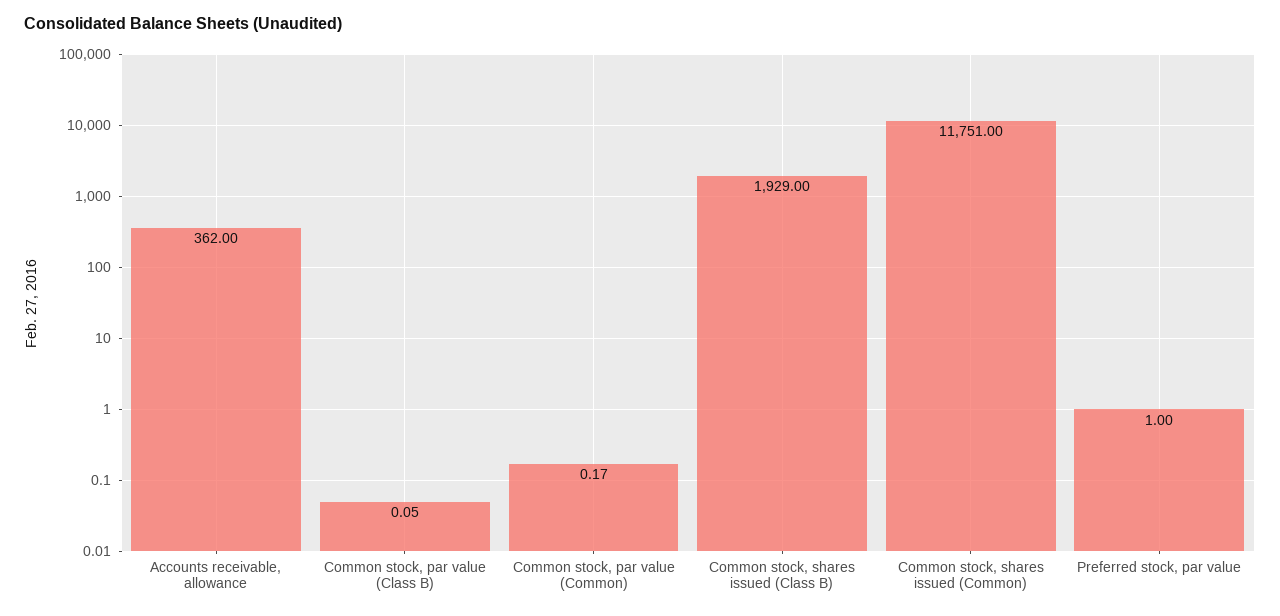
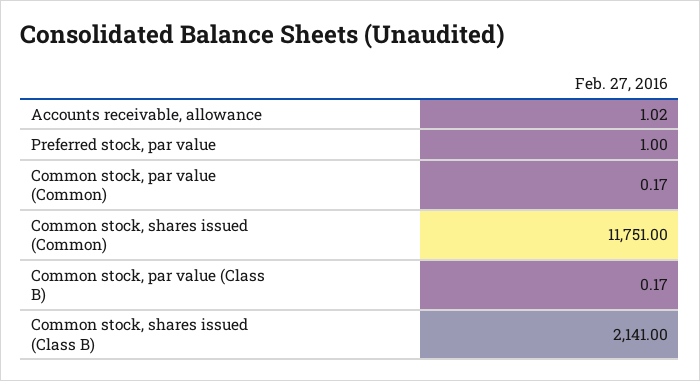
  {
-   "Accounts receivable, allowance": 362,
+   "Accounts receivable, allowance": 1.02,
-   "Common stock, par value (Class B)": 0.05,
+   "Common stock, par value (Class B)": 0.17,
    "Common stock, par value (Common)": 0.17,
-   "Common stock, shares issued (Class B)": 1929,
+   "Common stock, shares issued (Class B)": 2141,
    "Common stock, shares issued (Common)": 11751,
    "Preferred stock, par value": 1
  }

